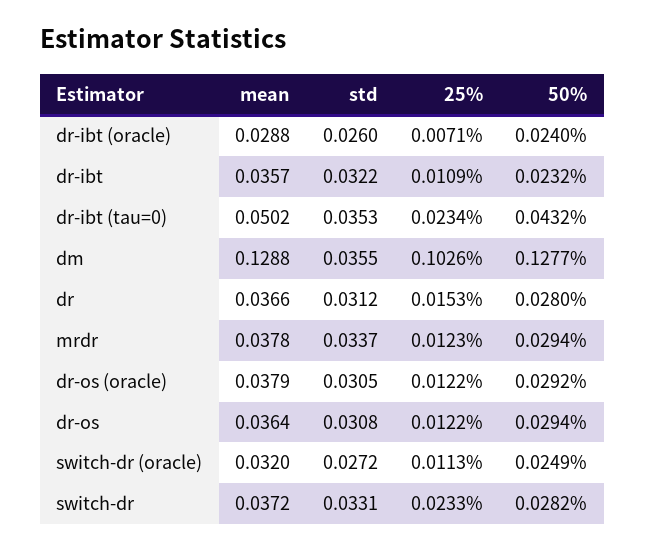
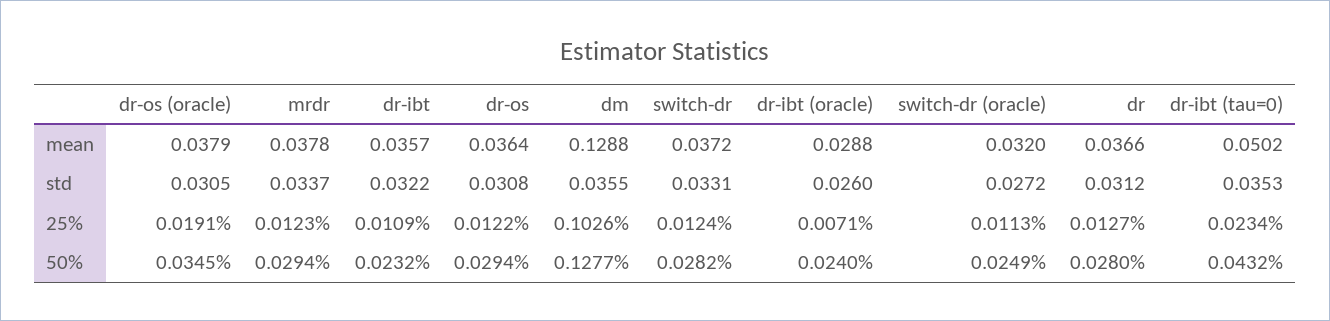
  {
    "mean": {
      "dr-ibt (oracle)": 0.0288,
      "dr-ibt": 0.0357,
      "dr-ibt (tau=0)": 0.0502,
      "dm": 0.1288,
      "dr": 0.0366,
      "mrdr": 0.0378,
      "dr-os (oracle)": 0.0379,
      "dr-os": 0.0364,
      "switch-dr (oracle)": 0.032,
      "switch-dr": 0.0372
    },
    "std": {
      "dr-ibt (oracle)": 0.026,
      "dr-ibt": 0.0322,
      "dr-ibt (tau=0)": 0.0353,
      "dm": 0.0355,
      "dr": 0.0312,
      "mrdr": 0.0337,
      "dr-os (oracle)": 0.0305,
      "dr-os": 0.0308,
      "switch-dr (oracle)": 0.0272,
      "switch-dr": 0.0331
    },
    "25%": {
      "dr-ibt (oracle)": 0.0071,
      "dr-ibt": 0.0109,
      "dr-ibt (tau=0)": 0.0234,
      "dm": 0.1026,
-     "dr": 0.0153,
+     "dr": 0.0127,
      "mrdr": 0.0123,
-     "dr-os (oracle)": 0.0122,
+     "dr-os (oracle)": 0.0191,
      "dr-os": 0.0122,
      "switch-dr (oracle)": 0.0113,
-     "switch-dr": 0.0233
+     "switch-dr": 0.0124
    },
    "50%": {
      "dr-ibt (oracle)": 0.024,
      "dr-ibt": 0.0232,
      "dr-ibt (tau=0)": 0.0432,
      "dm": 0.1277,
      "dr": 0.028,
      "mrdr": 0.0294,
-     "dr-os (oracle)": 0.0292,
+     "dr-os (oracle)": 0.0345,
      "dr-os": 0.0294,
      "switch-dr (oracle)": 0.0249,
      "switch-dr": 0.0282
    }
  }

